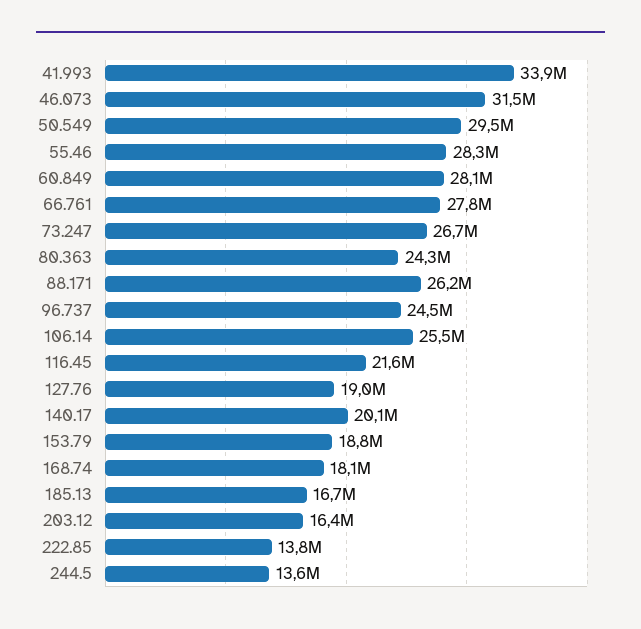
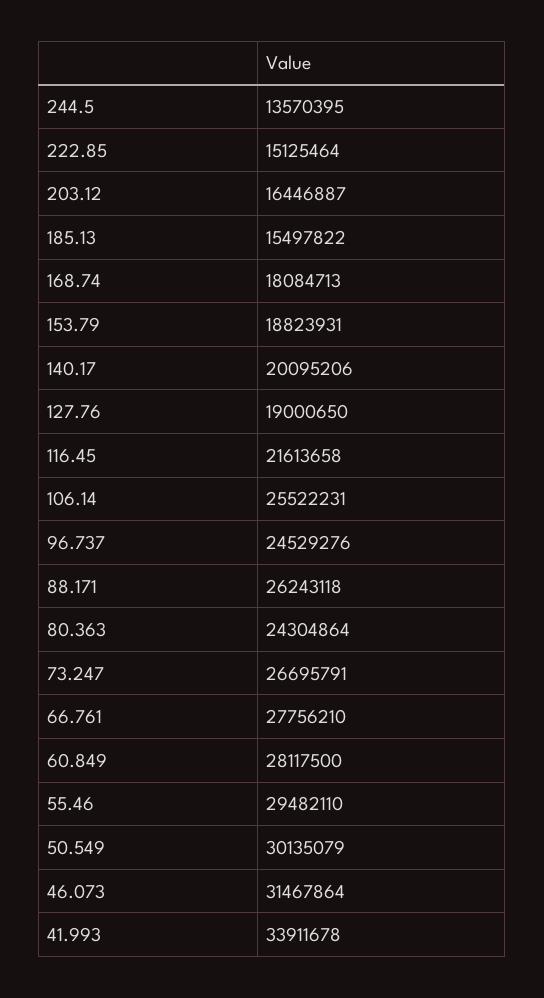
  {
    "41.993": 33911678,
    "46.073": 31467864,
-   "50.549": 29500000,
+   "50.549": 30135079,
-   "55.46": 28300000,
+   "55.46": 29482110,
    "60.849": 28117500,
    "66.761": 27756210,
    "73.247": 26695791,
    "80.363": 24304864,
    "88.171": 26243118,
    "96.737": 24529276,
    "106.14": 25522231,
    "116.45": 21613658,
    "127.76": 19000650,
    "140.17": 20095206,
    "153.79": 18823931,
    "168.74": 18084713,
-   "185.13": 16700000,
+   "185.13": 15497822,
    "203.12": 16446887,
-   "222.85": 13800000,
+   "222.85": 15125464,
    "244.5": 13570395
  }

